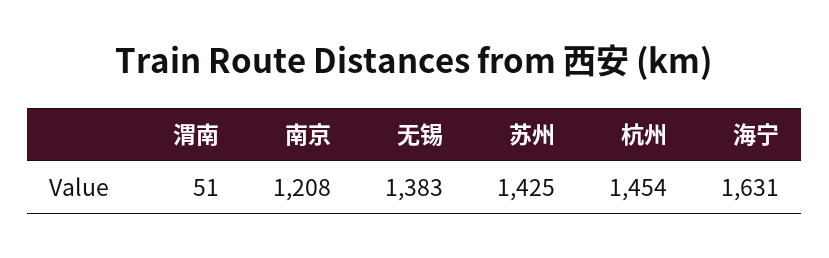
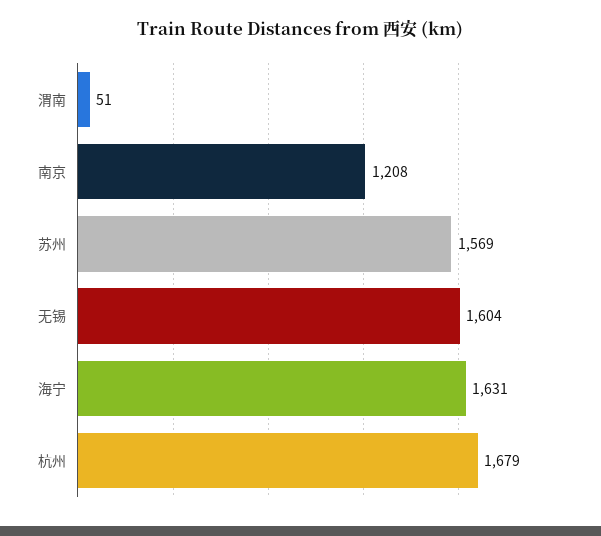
  {
    "渭南": 51,
    "南京": 1208,
-   "无锡": 1383,
+   "无锡": 1604,
-   "苏州": 1425,
+   "苏州": 1569,
-   "杭州": 1454,
+   "杭州": 1679,
    "海宁": 1631
  }

